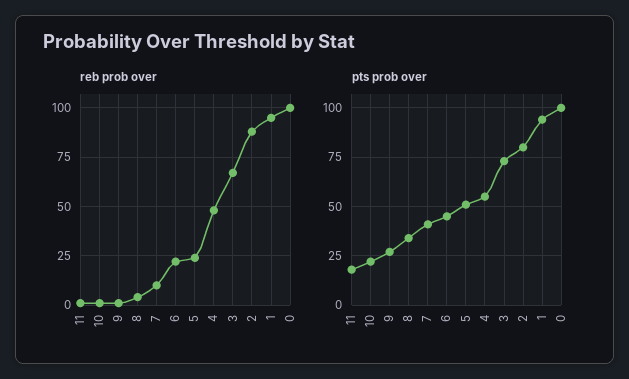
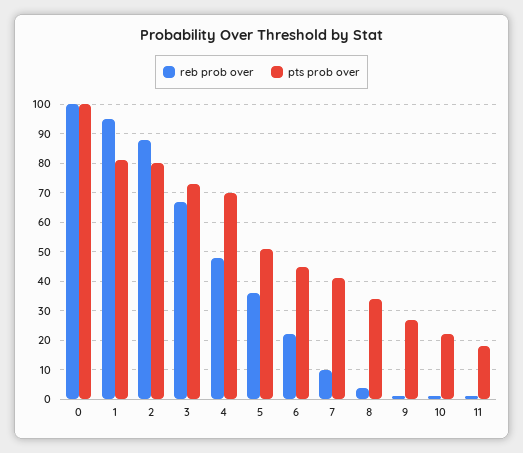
  {
    "reb prob over": {
      "11": 0,
      "10": 0,
      "9": 0,
      "8": 5,
      "7": 10,
      "6": 20,
-     "5": 25,
+     "5": 35,
      "4": 50,
      "3": 65,
      "2": 90,
      "1": 95,
      "0": 100
    },
    "pts prob over": {
      "11": 20,
      "10": 20,
      "9": 25,
      "8": 35,
      "7": 40,
      "6": 45,
      "5": 50,
-     "4": 55,
+     "4": 70,
      "3": 75,
      "2": 80,
-     "1": 95,
+     "1": 80,
      "0": 100
    }
  }

